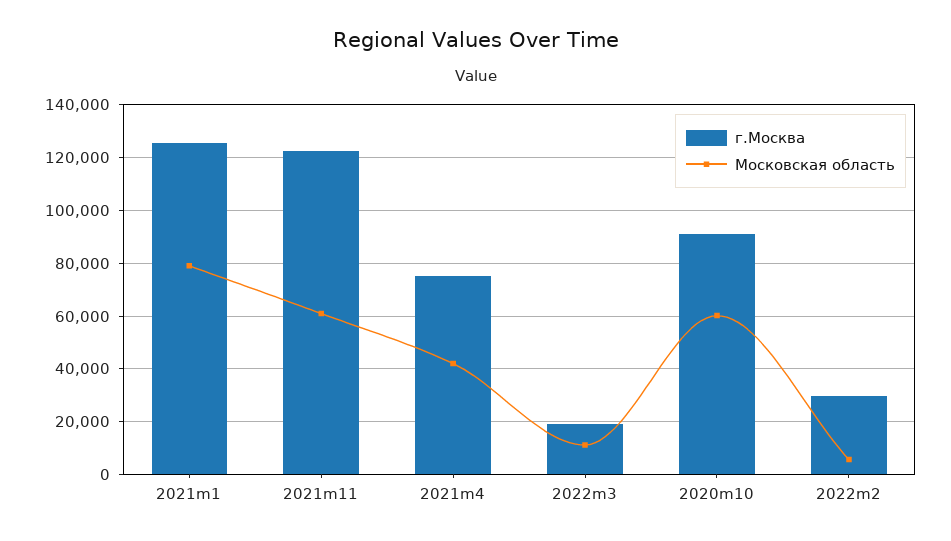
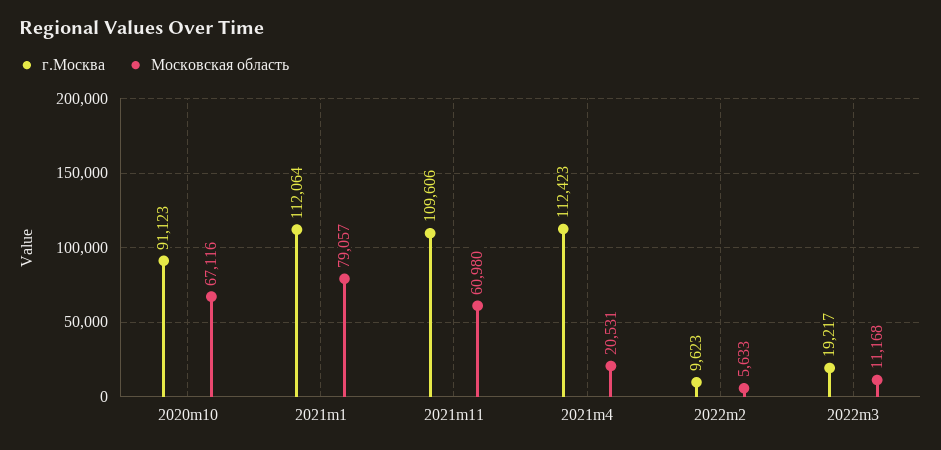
  {
    "г.Москва": {
-     "2021m1": 125000,
+     "2021m1": 112064,
-     "2021m11": 122500,
+     "2021m11": 109606,
-     "2021m4": 75000,
+     "2021m4": 112423,
      "2022m3": 19217,
      "2020m10": 91123,
-     "2022m2": 30000
+     "2022m2": 9623
    },
    "Московская область": {
      "2021m1": 79057,
      "2021m11": 60980,
-     "2021m4": 42500,
+     "2021m4": 20531,
      "2022m3": 11168,
-     "2020m10": 60000,
+     "2020m10": 67116,
      "2022m2": 5633
    }
  }

